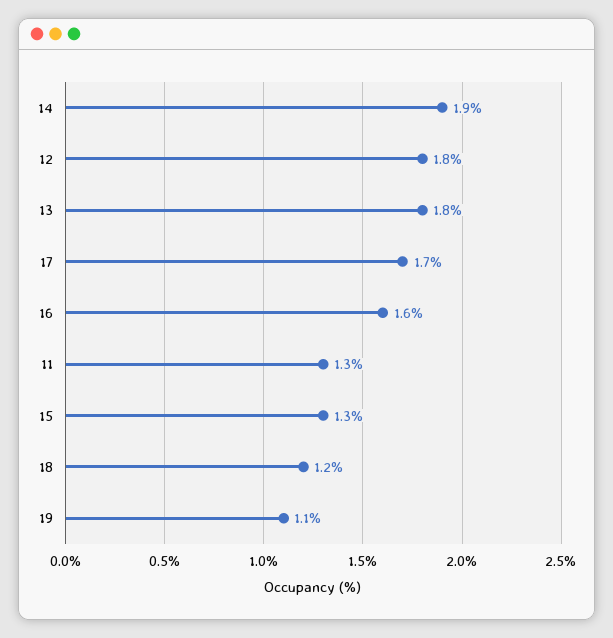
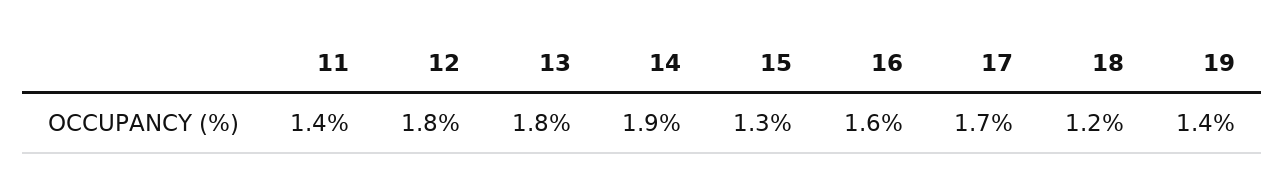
  {
    "14": 1.9,
    "12": 1.8,
    "13": 1.8,
    "17": 1.7,
    "16": 1.6,
-   "11": 1.3,
+   "11": 1.4,
    "15": 1.3,
    "18": 1.2,
-   "19": 1.1
+   "19": 1.4
  }

